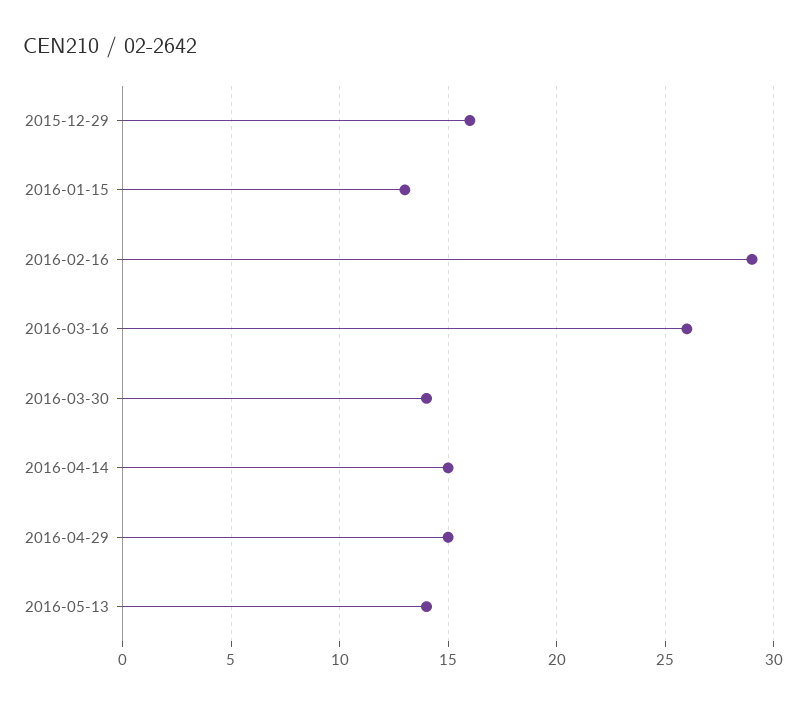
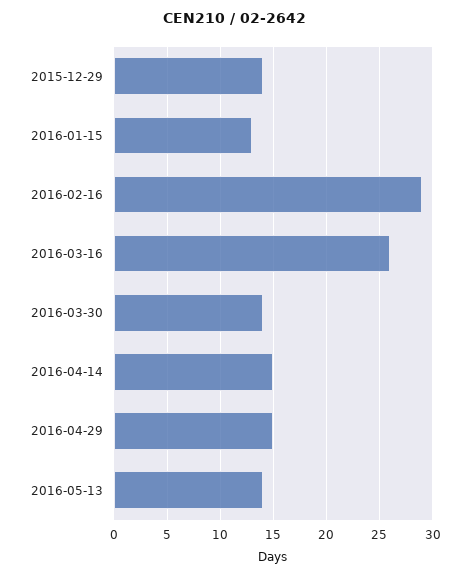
  {
-   "2015-12-29": 16,
+   "2015-12-29": 14,
    "2016-01-15": 13,
    "2016-02-16": 29,
    "2016-03-16": 26,
    "2016-03-30": 14,
    "2016-04-14": 15,
    "2016-04-29": 15,
    "2016-05-13": 14
  }

